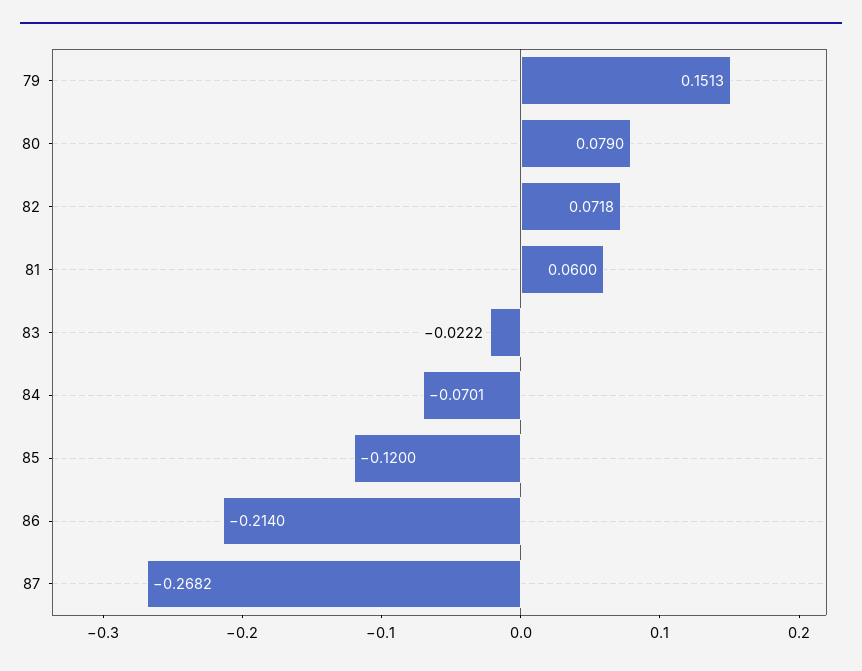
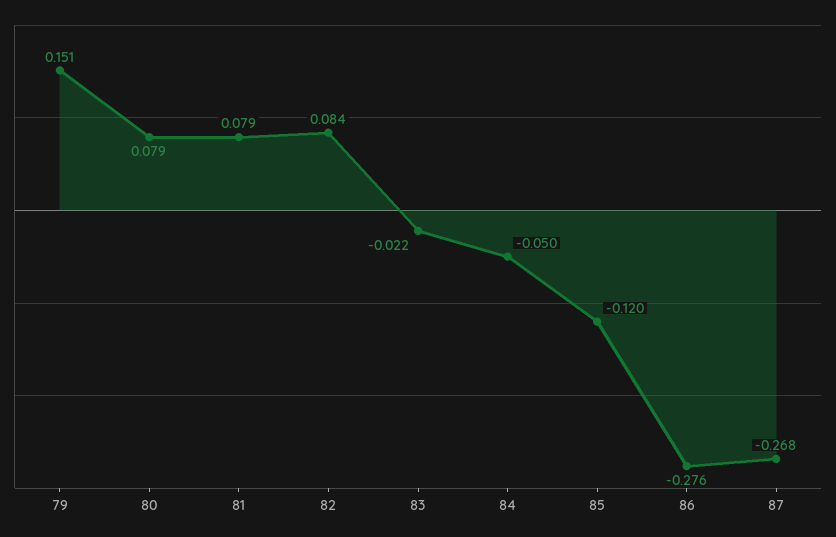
  {
    "79": 0.1513,
    "80": 0.079,
-   "82": 0.0718,
+   "82": 0.084,
-   "81": 0.06,
+   "81": 0.079,
    "83": -0.0222,
-   "84": -0.0701,
+   "84": -0.05,
    "85": -0.12,
-   "86": -0.214,
+   "86": -0.276,
    "87": -0.2682
  }

